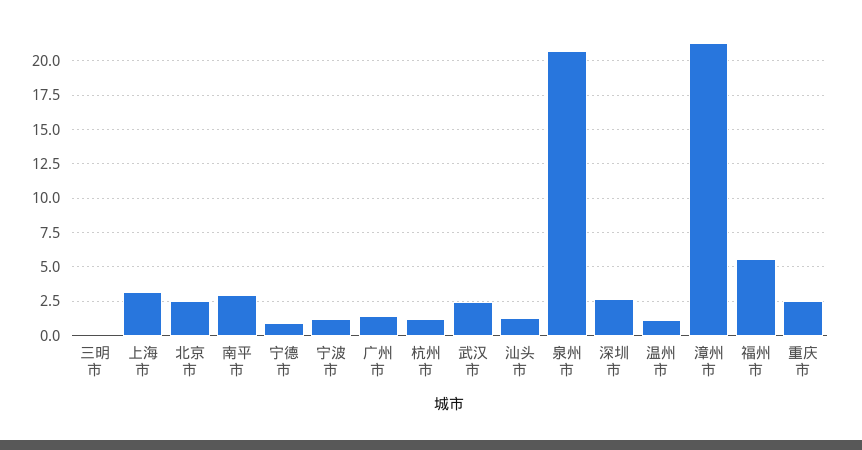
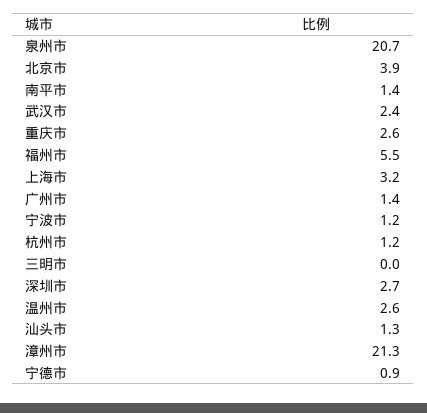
  {
    "三明市": 0,
    "上海市": 3.2,
-   "北京市": 2.5,
+   "北京市": 3.9,
-   "南平市": 3,
+   "南平市": 1.4,
    "宁德市": 0.9,
    "宁波市": 1.2,
    "广州市": 1.4,
    "杭州市": 1.2,
    "武汉市": 2.4,
    "汕头市": 1.3,
    "泉州市": 20.7,
    "深圳市": 2.7,
-   "温州市": 1,
+   "温州市": 2.6,
    "漳州市": 21.3,
    "福州市": 5.5,
    "重庆市": 2.6
  }

